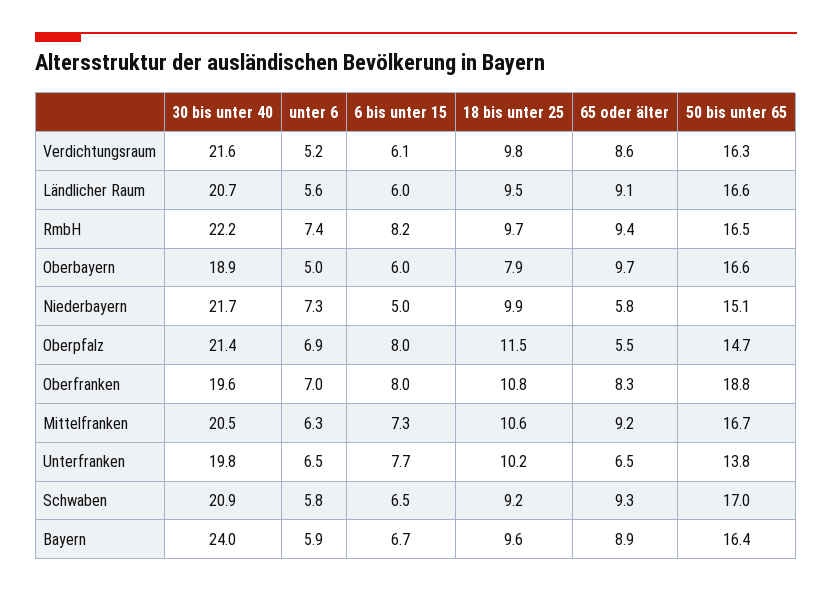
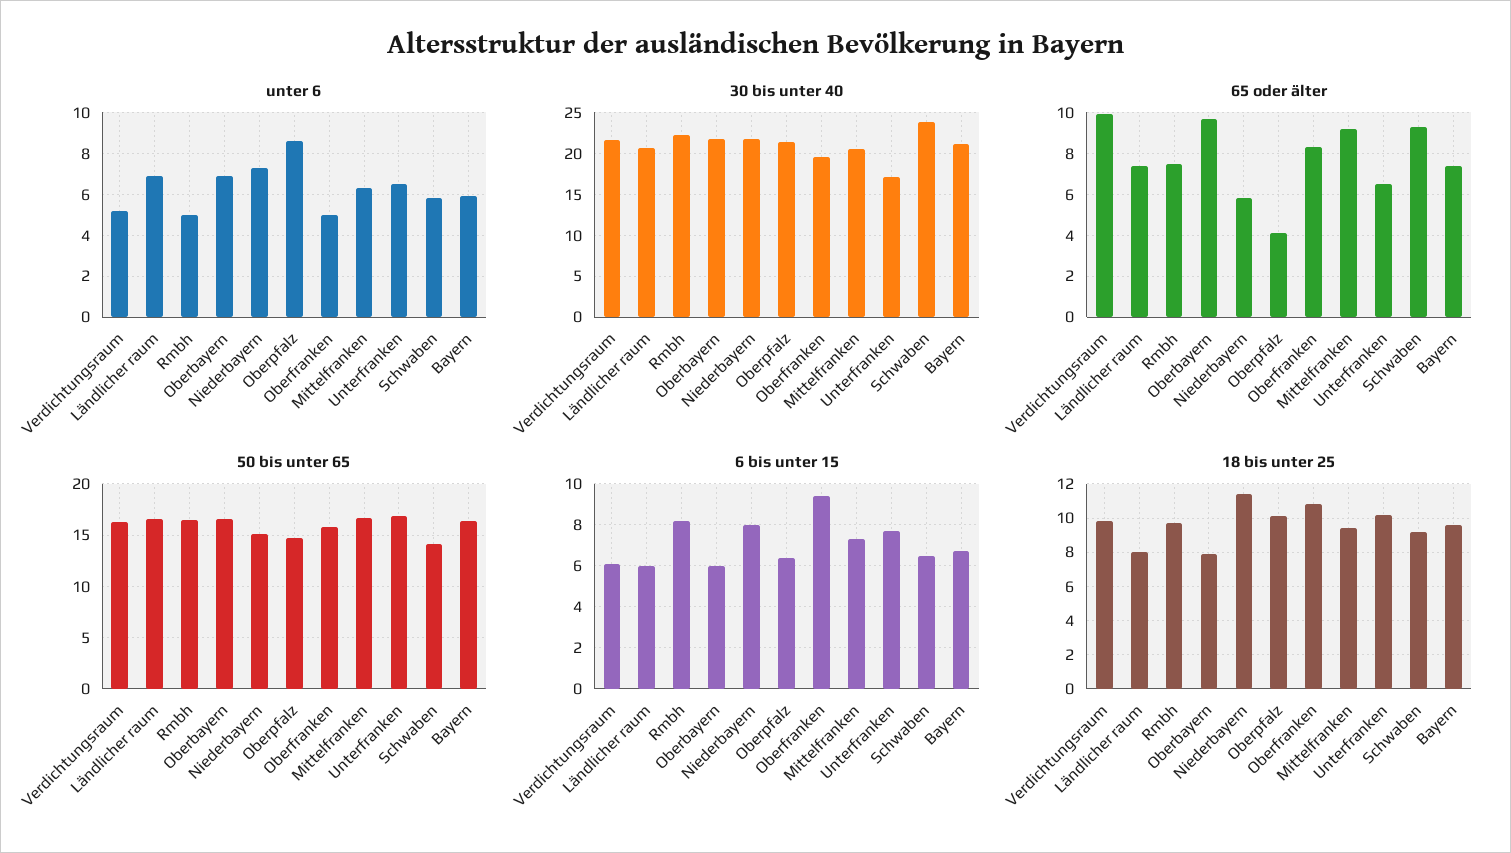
  {
    "30 bis unter 40": {
      "Verdichtungsraum": 21.6,
      "Ländlicher Raum": 20.7,
      "RmbH": 22.2,
-     "Oberbayern": 18.9,
+     "Oberbayern": 22,
      "Niederbayern": 21.7,
      "Oberpfalz": 21.4,
      "Oberfranken": 19.6,
      "Mittelfranken": 20.5,
-     "Unterfranken": 19.8,
+     "Unterfranken": 17,
-     "Schwaben": 20.9,
+     "Schwaben": 24,
-     "Bayern": 24
+     "Bayern": 21
    },
    "unter 6": {
      "Verdichtungsraum": 5.2,
-     "Ländlicher Raum": 5.6,
+     "Ländlicher Raum": 7,
-     "RmbH": 7.4,
+     "RmbH": 5,
-     "Oberbayern": 5,
+     "Oberbayern": 7,
      "Niederbayern": 7.3,
-     "Oberpfalz": 6.9,
+     "Oberpfalz": 8.5,
-     "Oberfranken": 7,
+     "Oberfranken": 5,
      "Mittelfranken": 6.3,
      "Unterfranken": 6.5,
      "Schwaben": 5.8,
      "Bayern": 5.9
    },
    "6 bis unter 15": {
      "Verdichtungsraum": 6.1,
      "Ländlicher Raum": 6,
      "RmbH": 8.2,
      "Oberbayern": 6,
-     "Niederbayern": 5,
+     "Niederbayern": 8,
-     "Oberpfalz": 8,
+     "Oberpfalz": 6.5,
-     "Oberfranken": 8,
+     "Oberfranken": 9.5,
      "Mittelfranken": 7.3,
      "Unterfranken": 7.7,
      "Schwaben": 6.5,
      "Bayern": 6.7
    },
    "18 bis unter 25": {
      "Verdichtungsraum": 9.8,
-     "Ländlicher Raum": 9.5,
+     "Ländlicher Raum": 8,
      "RmbH": 9.7,
      "Oberbayern": 7.9,
-     "Niederbayern": 9.9,
+     "Niederbayern": 11.5,
-     "Oberpfalz": 11.5,
+     "Oberpfalz": 10,
      "Oberfranken": 10.8,
-     "Mittelfranken": 10.6,
+     "Mittelfranken": 9.5,
      "Unterfranken": 10.2,
      "Schwaben": 9.2,
      "Bayern": 9.6
    },
    "65 oder älter": {
-     "Verdichtungsraum": 8.6,
+     "Verdichtungsraum": 10,
-     "Ländlicher Raum": 9.1,
+     "Ländlicher Raum": 7.5,
-     "RmbH": 9.4,
+     "RmbH": 7.5,
      "Oberbayern": 9.7,
      "Niederbayern": 5.8,
-     "Oberpfalz": 5.5,
+     "Oberpfalz": 4,
      "Oberfranken": 8.3,
      "Mittelfranken": 9.2,
      "Unterfranken": 6.5,
      "Schwaben": 9.3,
-     "Bayern": 8.9
+     "Bayern": 7.5
    },
    "50 bis unter 65": {
      "Verdichtungsraum": 16.3,
      "Ländlicher Raum": 16.6,
      "RmbH": 16.5,
      "Oberbayern": 16.6,
      "Niederbayern": 15.1,
      "Oberpfalz": 14.7,
-     "Oberfranken": 18.8,
+     "Oberfranken": 16,
      "Mittelfranken": 16.7,
-     "Unterfranken": 13.8,
+     "Unterfranken": 17,
-     "Schwaben": 17,
+     "Schwaben": 14,
      "Bayern": 16.4
    }
  }

